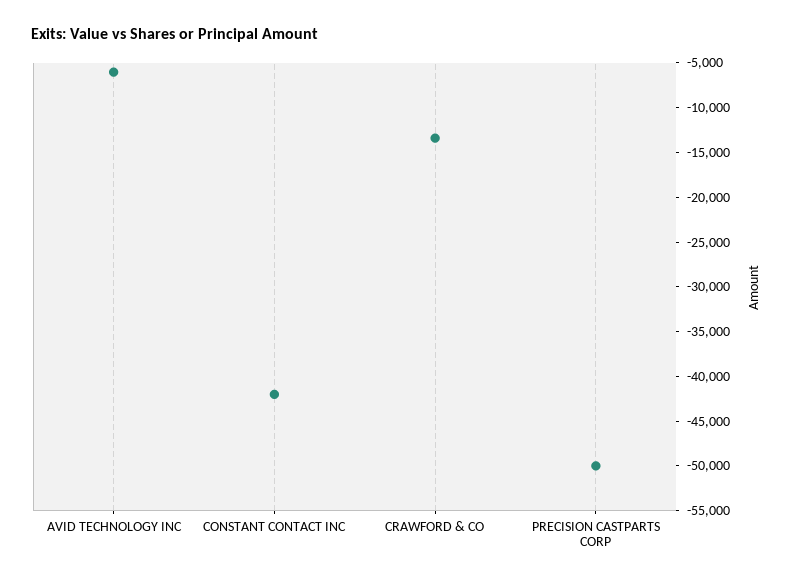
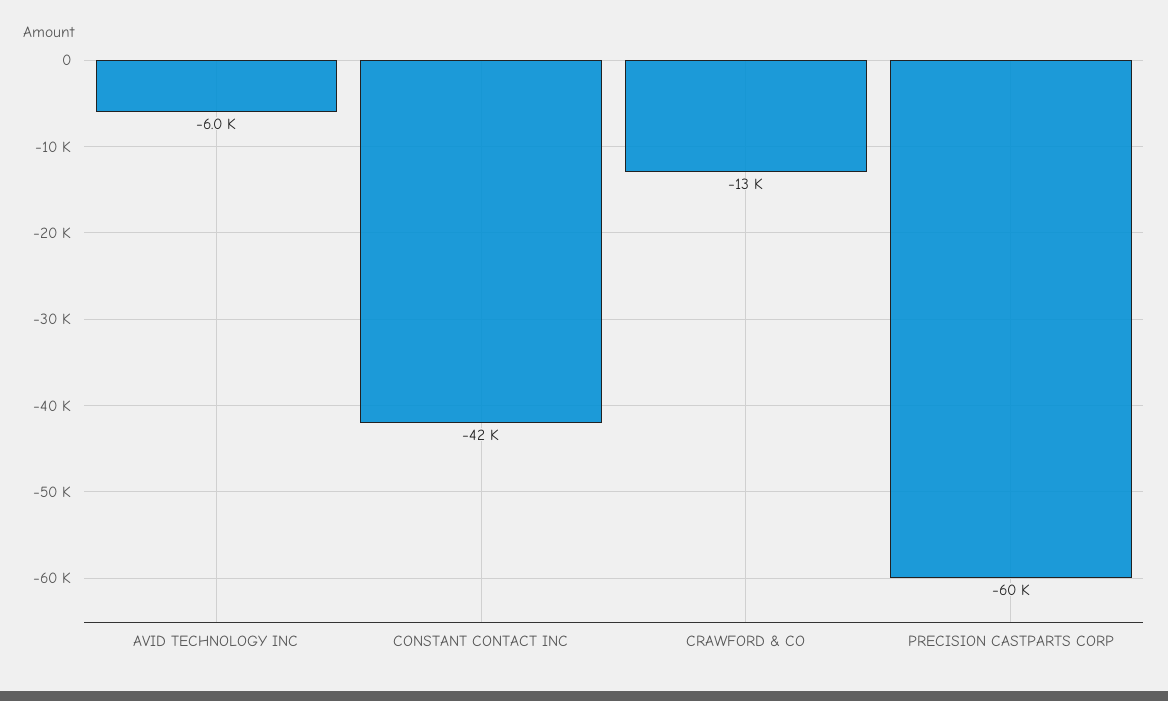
  {
    "AVID TECHNOLOGY INC": -6000,
    "CONSTANT CONTACT INC": -42000,
    "CRAWFORD & CO": -13000,
-   "PRECISION CASTPARTS CORP": -50000
+   "PRECISION CASTPARTS CORP": -60000
  }

